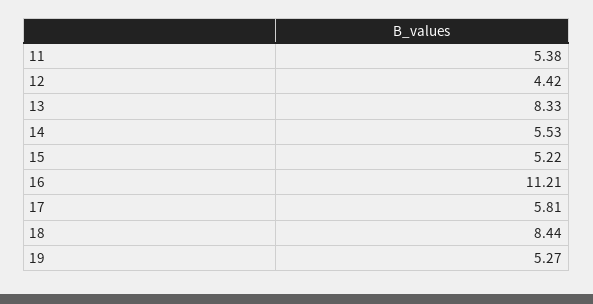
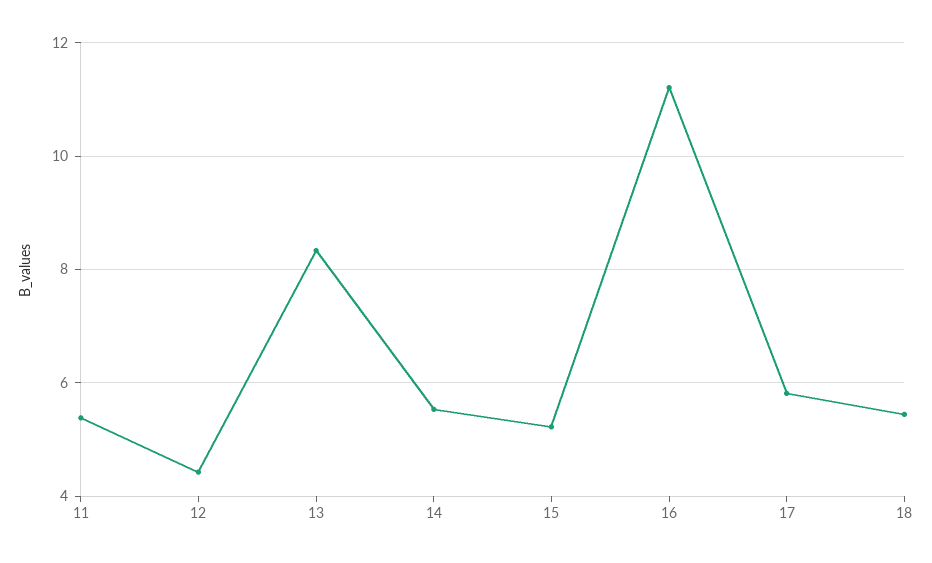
  {
    "11": 5.38,
    "12": 4.42,
    "13": 8.33,
    "14": 5.53,
    "15": 5.22,
    "16": 11.21,
    "17": 5.81,
-   "18": 8.44,
+   "18": 5.4
-   "19": 5.27
  }

